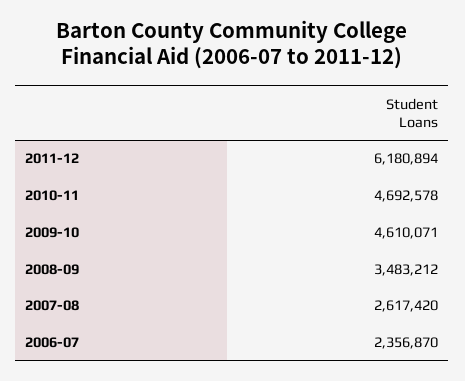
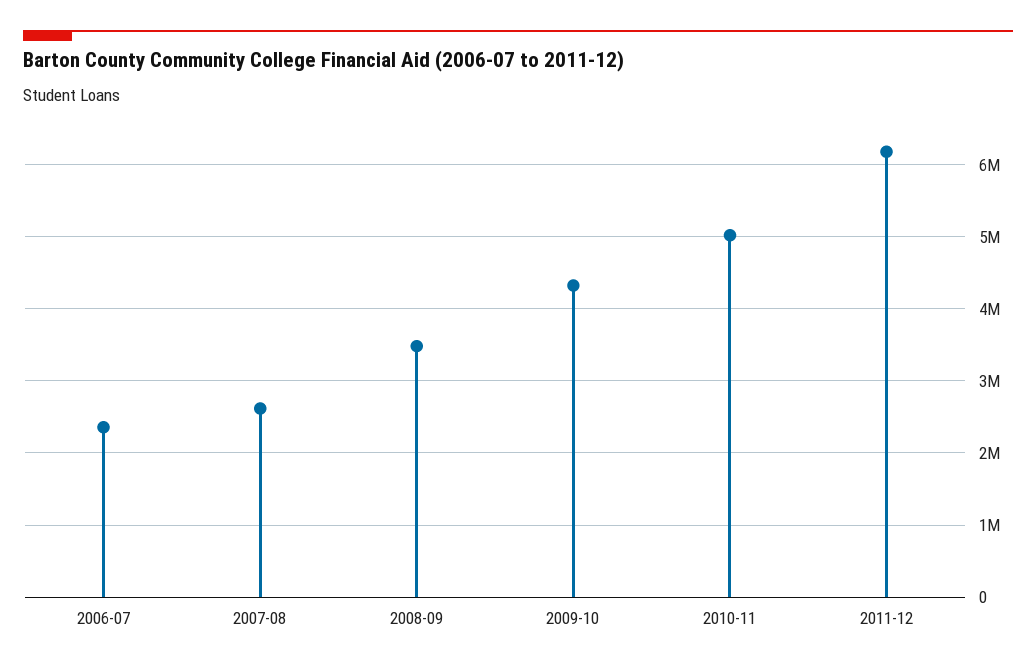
  {
    "2011-12": 6180894,
-   "2010-11": 4692578,
+   "2010-11": 5000000,
-   "2009-10": 4610071,
+   "2009-10": 4300000,
    "2008-09": 3483212,
    "2007-08": 2617420,
    "2006-07": 2356870
  }

